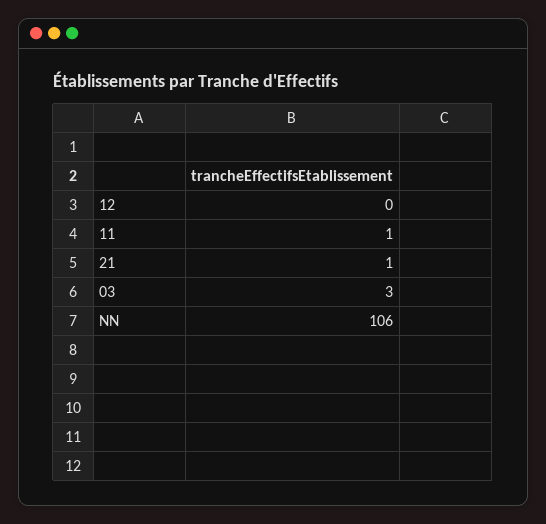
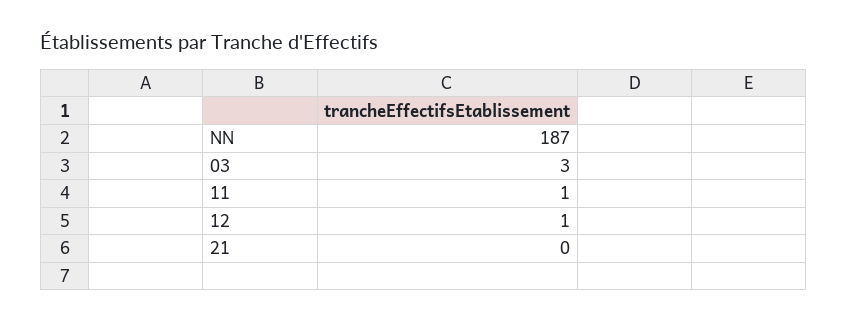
  {
-   "12": 0,
+   "12": 1,
    "11": 1,
-   "21": 1,
+   "21": 0,
    "03": 3,
-   "NN": 106
+   "NN": 187
  }

